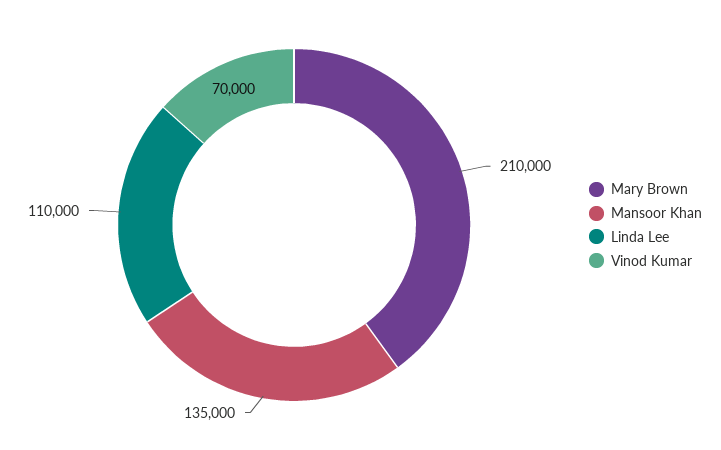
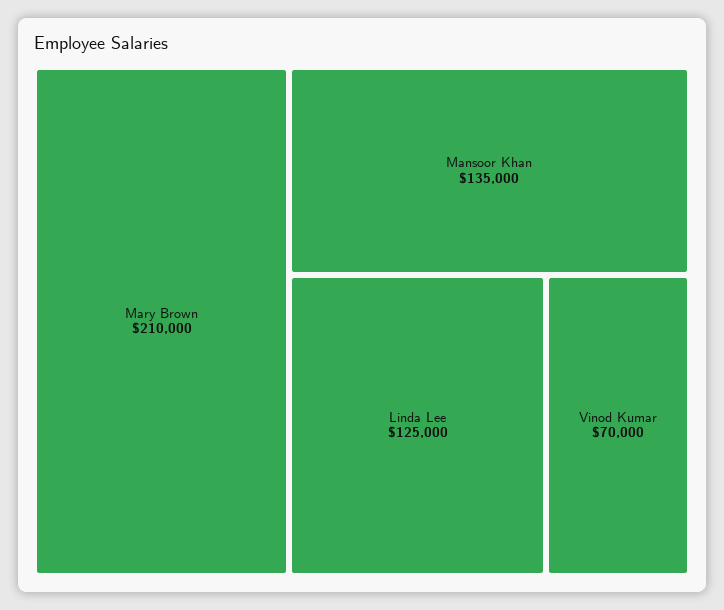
  {
    "Mary Brown": 210000,
    "Mansoor Khan": 135000,
-   "Linda Lee": 110000,
+   "Linda Lee": 125000,
    "Vinod Kumar": 70000
  }

